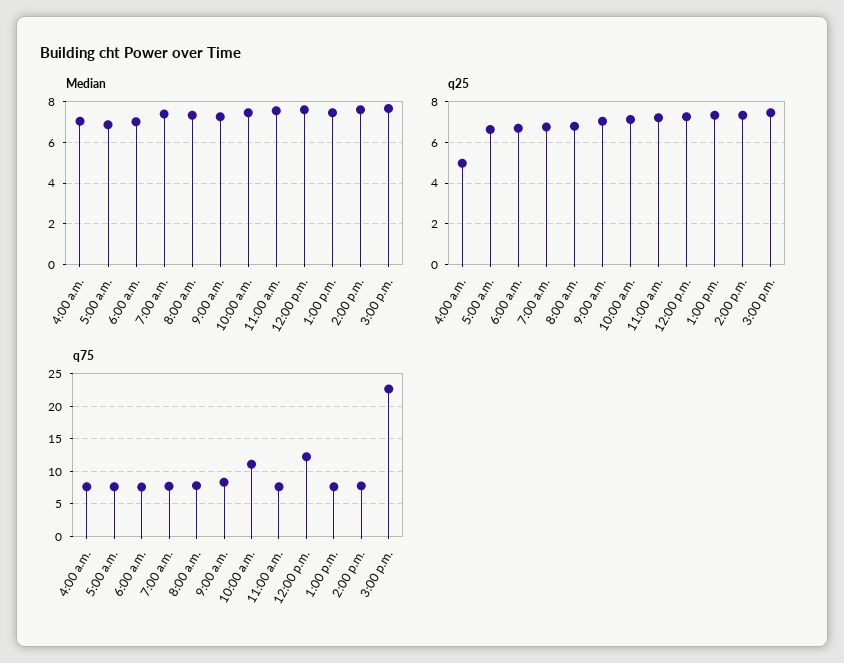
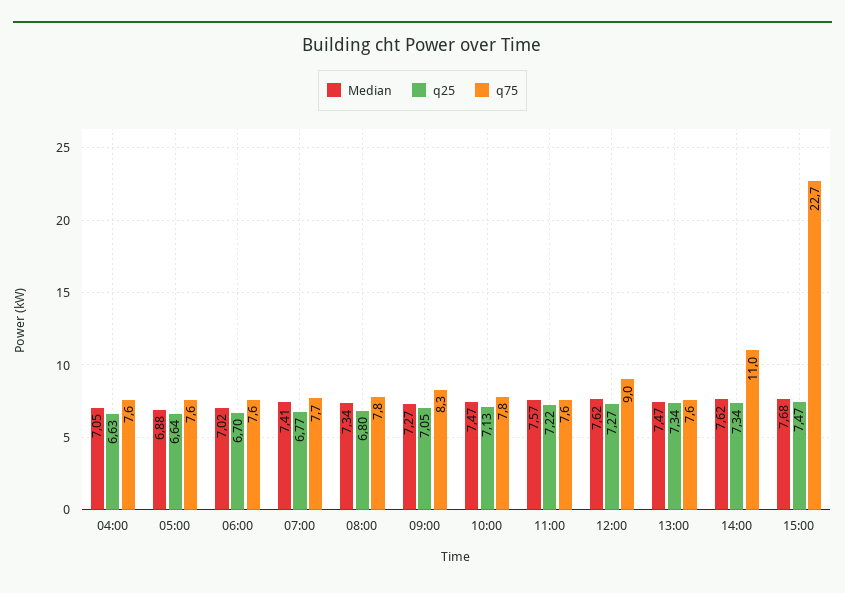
  {
    "Median": {
      "4:00 a.m.": 7.05,
      "5:00 a.m.": 6.88,
      "6:00 a.m.": 7.02,
      "7:00 a.m.": 7.41,
      "8:00 a.m.": 7.34,
      "9:00 a.m.": 7.27,
      "10:00 a.m.": 7.47,
      "11:00 a.m.": 7.57,
      "12:00 p.m.": 7.62,
      "1:00 p.m.": 7.47,
      "2:00 p.m.": 7.62,
      "3:00 p.m.": 7.68
    },
    "q25": {
-     "4:00 a.m.": 5,
+     "4:00 a.m.": 6.63,
      "5:00 a.m.": 6.64,
      "6:00 a.m.": 6.7,
      "7:00 a.m.": 6.77,
      "8:00 a.m.": 6.8,
      "9:00 a.m.": 7.05,
      "10:00 a.m.": 7.13,
      "11:00 a.m.": 7.22,
      "12:00 p.m.": 7.27,
      "1:00 p.m.": 7.34,
      "2:00 p.m.": 7.34,
      "3:00 p.m.": 7.47
    },
    "q75": {
      "4:00 a.m.": 7.6,
      "5:00 a.m.": 7.6,
      "6:00 a.m.": 7.6,
      "7:00 a.m.": 7.7,
      "8:00 a.m.": 7.8,
      "9:00 a.m.": 8.3,
-     "10:00 a.m.": 11,
+     "10:00 a.m.": 7.8,
      "11:00 a.m.": 7.6,
-     "12:00 p.m.": 12,
+     "12:00 p.m.": 9,
      "1:00 p.m.": 7.6,
-     "2:00 p.m.": 8,
+     "2:00 p.m.": 11,
      "3:00 p.m.": 22.7
    }
  }

